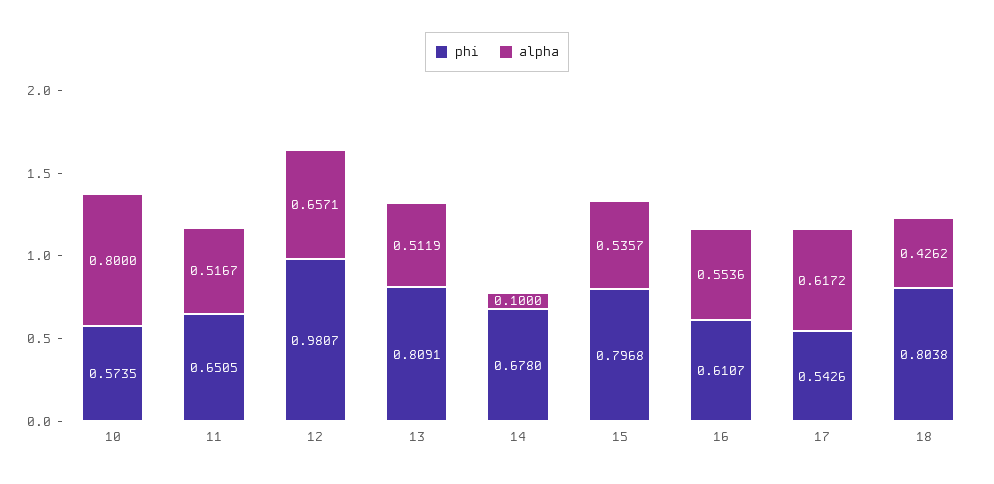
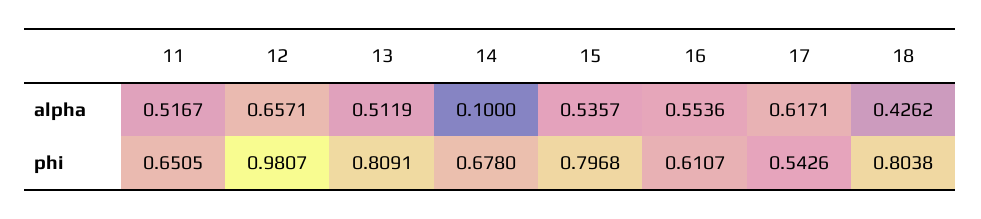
  {
    "phi": {
-     "10": 0.5735,
      "11": 0.6505,
      "12": 0.9807,
      "13": 0.8091,
      "14": 0.678,
      "15": 0.7968,
      "16": 0.6107,
      "17": 0.5426,
      "18": 0.8038
    },
    "alpha": {
-     "10": 0.8,
      "11": 0.5167,
      "12": 0.6571,
      "13": 0.5119,
      "14": 0.1,
      "15": 0.5357,
      "16": 0.5536,
-     "17": 0.6172,
+     "17": 0.6171,
      "18": 0.4262
    }
  }

